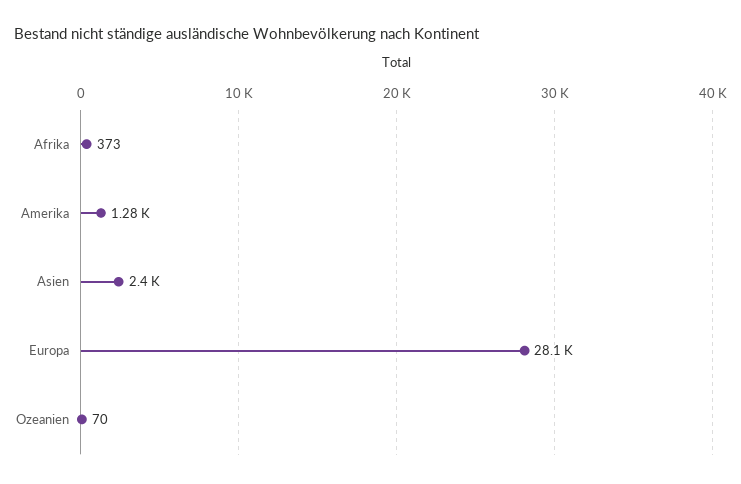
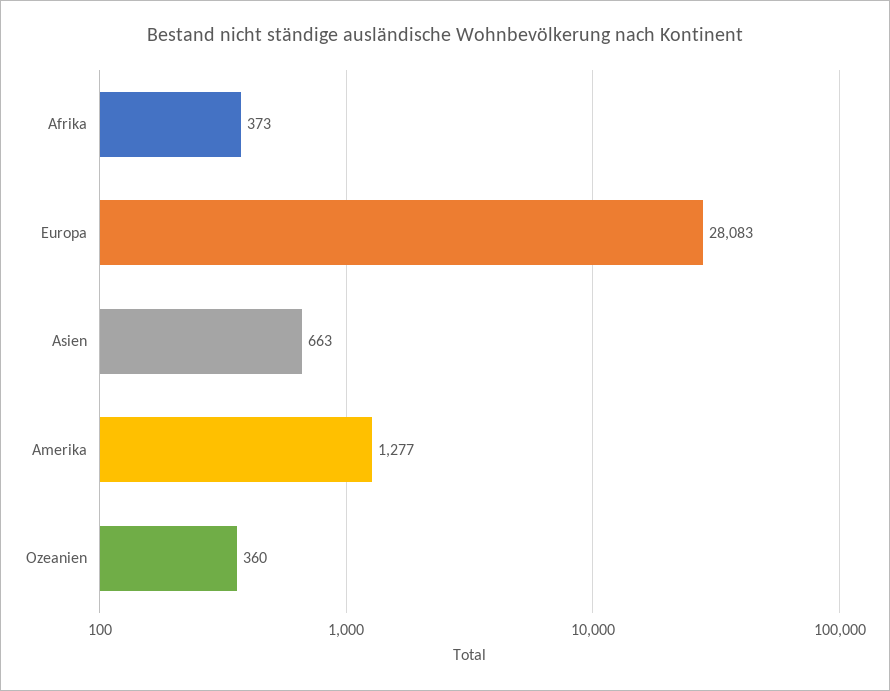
  {
    "Afrika": 373,
    "Amerika": 1277,
-   "Asien": 2400,
+   "Asien": 663,
    "Europa": 28083,
-   "Ozeanien": 70
+   "Ozeanien": 360
  }

